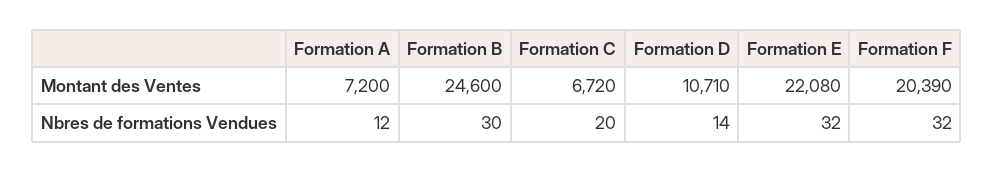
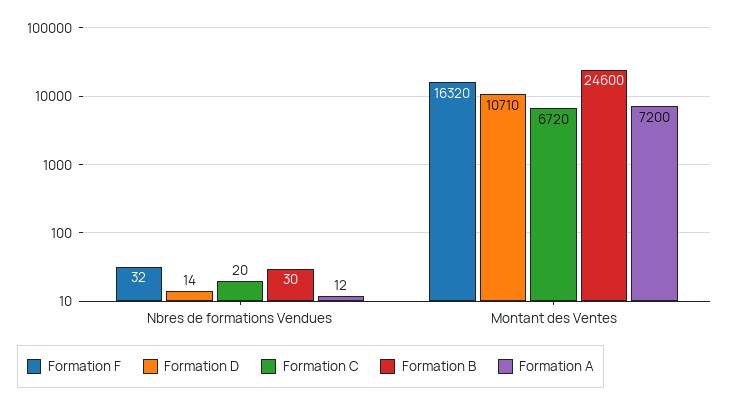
  {
    "Formation A": {
      "Montant des Ventes": 7200,
      "Nbres de formations Vendues": 12
    },
    "Formation B": {
      "Montant des Ventes": 24600,
      "Nbres de formations Vendues": 30
    },
    "Formation C": {
      "Montant des Ventes": 6720,
      "Nbres de formations Vendues": 20
    },
    "Formation D": {
      "Montant des Ventes": 10710,
      "Nbres de formations Vendues": 14
    },
-   "Formation E": {
-     "Montant des Ventes": 22080,
-     "Nbres de formations Vendues": 32
-   },
    "Formation F": {
-     "Montant des Ventes": 20390,
+     "Montant des Ventes": 16320,
      "Nbres de formations Vendues": 32
    }
  }

